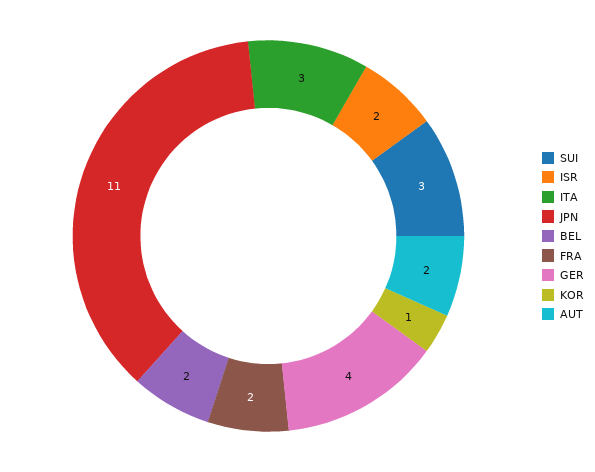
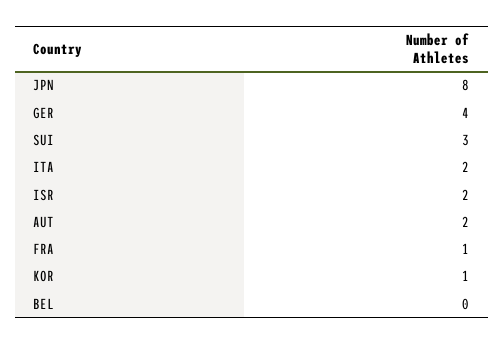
  {
    "SUI": 3,
    "ISR": 2,
-   "ITA": 3,
+   "ITA": 2,
-   "JPN": 11,
+   "JPN": 8,
-   "BEL": 2,
+   "BEL": 0,
-   "FRA": 2,
+   "FRA": 1,
    "GER": 4,
    "KOR": 1,
    "AUT": 2
  }

